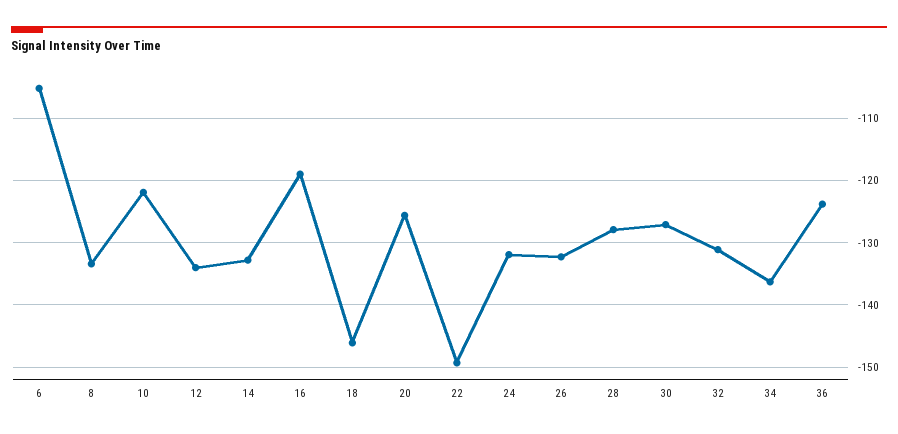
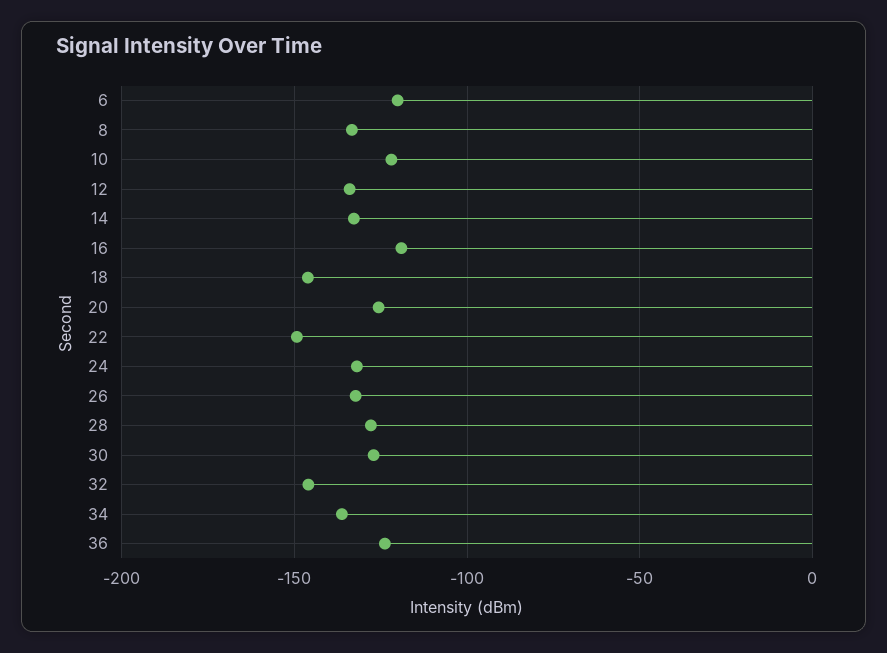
  {
-   "6": -105,
+   "6": -120,
    "8": -133,
    "10": -122,
    "12": -134,
    "14": -133,
    "16": -119,
    "18": -146,
    "20": -126,
    "22": -149,
    "24": -132,
    "26": -132,
    "28": -128,
    "30": -127,
-   "32": -131,
+   "32": -145,
    "34": -136,
    "36": -124
  }

